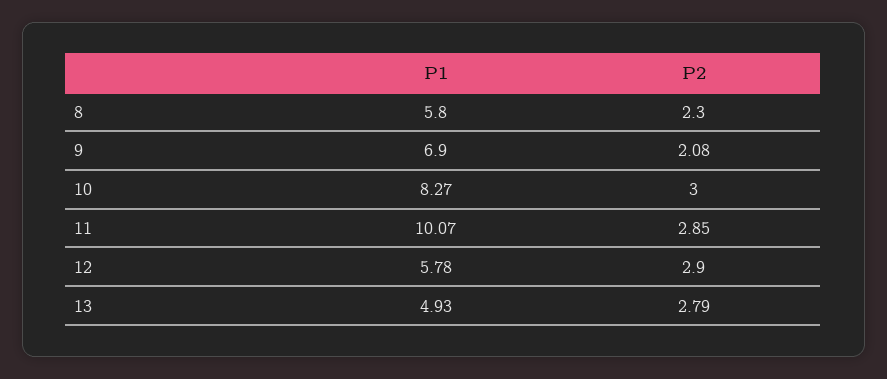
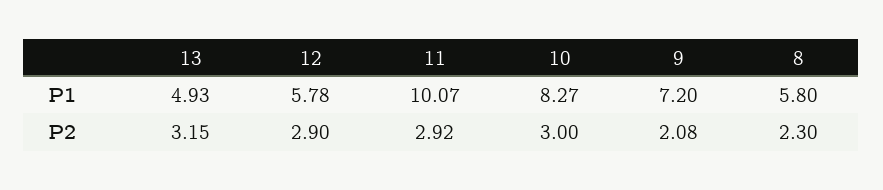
  {
    "P1": {
      "8": 5.8,
-     "9": 6.9,
+     "9": 7.2,
      "10": 8.27,
      "11": 10.07,
      "12": 5.78,
      "13": 4.93
    },
    "P2": {
      "8": 2.3,
      "9": 2.08,
      "10": 3,
-     "11": 2.85,
+     "11": 2.92,
      "12": 2.9,
-     "13": 2.79
+     "13": 3.15
    }
  }

